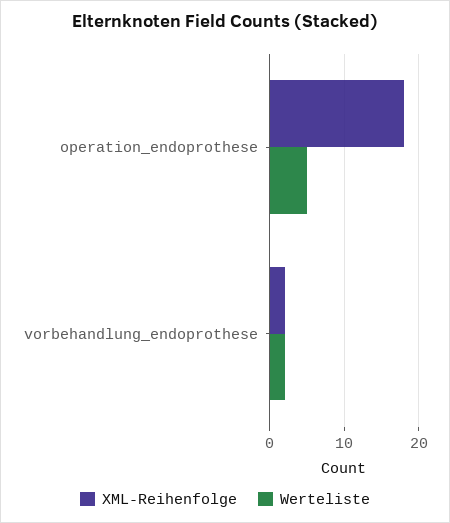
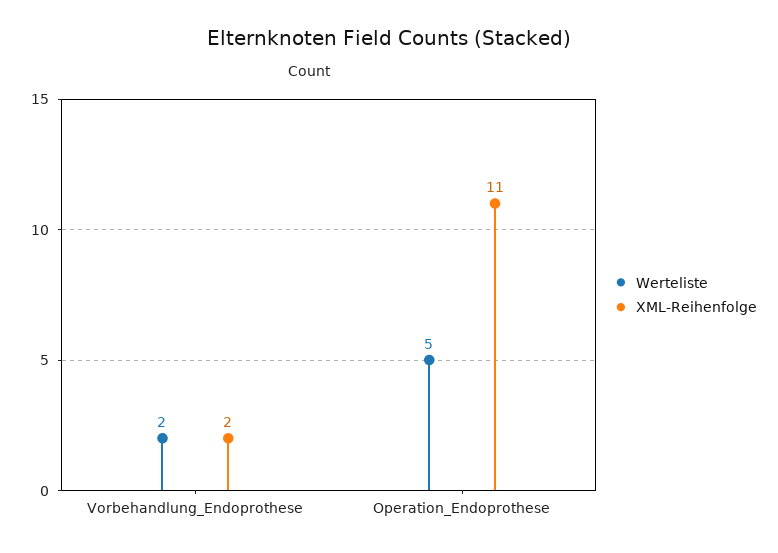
  {
    "XML-Reihenfolge": {
-     "operation_endoprothese": 18,
+     "operation_endoprothese": 11,
      "vorbehandlung_endoprothese": 2
    },
    "Werteliste": {
      "operation_endoprothese": 5,
      "vorbehandlung_endoprothese": 2
    }
  }

